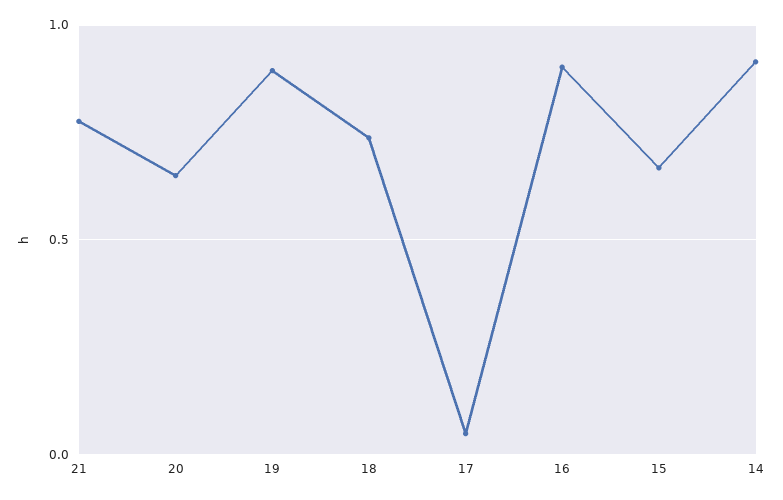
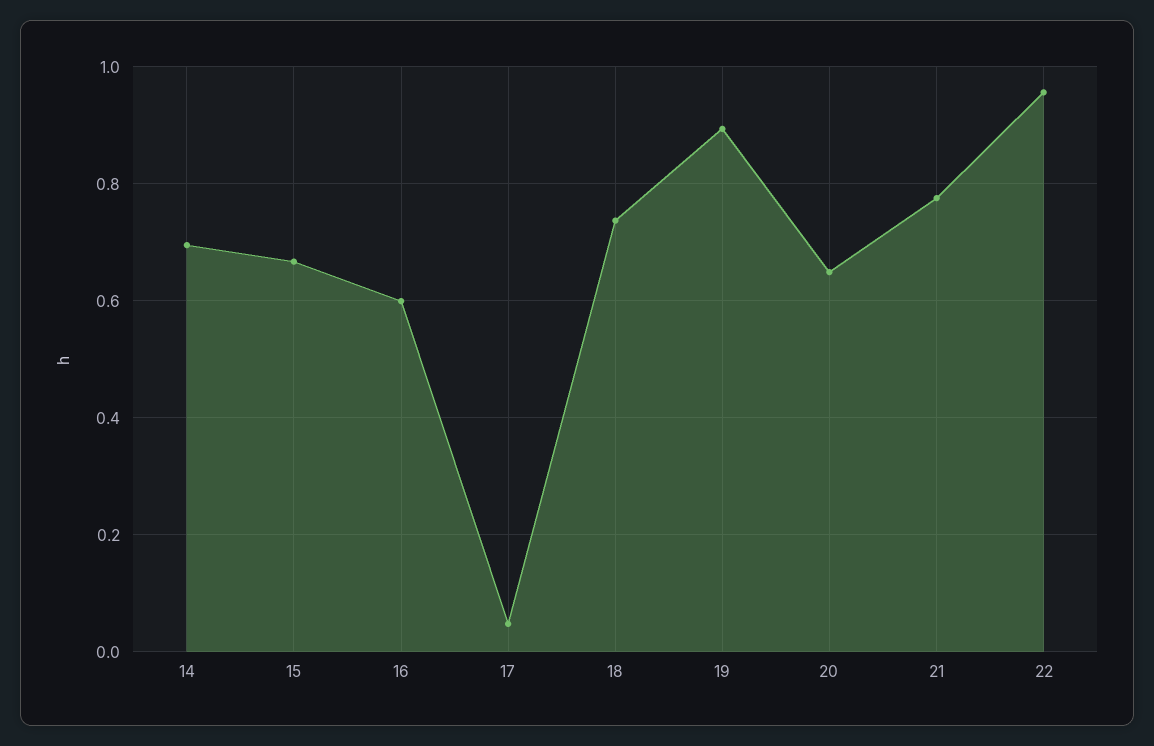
  {
    "21": 0.78,
    "20": 0.64,
    "19": 0.9,
    "18": 0.74,
    "17": 0.04,
-   "16": 0.9,
+   "16": 0.6,
    "15": 0.66,
-   "14": 0.9
+   "14": 0.7,
+   "22": 0.96
  }

